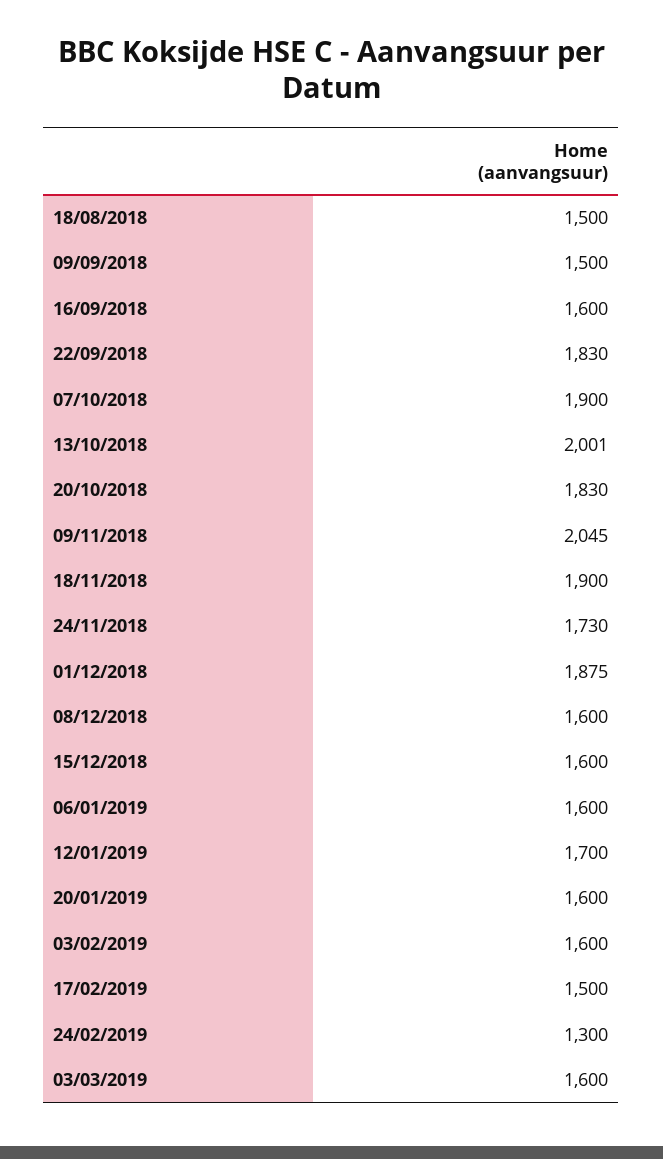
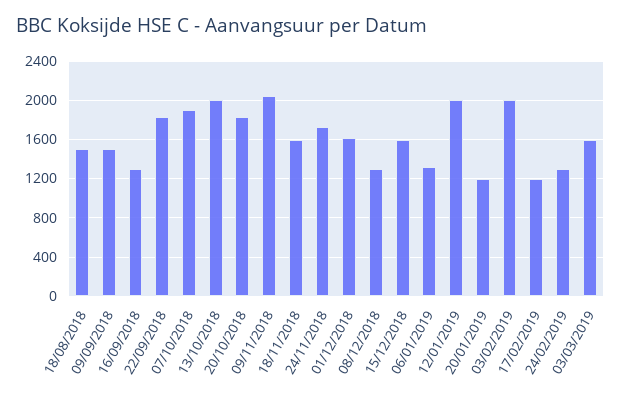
  {
    "18/08/2018": 1500,
    "09/09/2018": 1500,
-   "16/09/2018": 1600,
+   "16/09/2018": 1300,
    "22/09/2018": 1830,
    "07/10/2018": 1900,
    "13/10/2018": 2001,
    "20/10/2018": 1830,
    "09/11/2018": 2045,
-   "18/11/2018": 1900,
+   "18/11/2018": 1600,
    "24/11/2018": 1730,
-   "01/12/2018": 1875,
+   "01/12/2018": 1600,
-   "08/12/2018": 1600,
+   "08/12/2018": 1300,
    "15/12/2018": 1600,
-   "06/01/2019": 1600,
+   "06/01/2019": 1300,
-   "12/01/2019": 1700,
+   "12/01/2019": 2000,
-   "20/01/2019": 1600,
+   "20/01/2019": 1200,
-   "03/02/2019": 1600,
+   "03/02/2019": 2000,
-   "17/02/2019": 1500,
+   "17/02/2019": 1200,
    "24/02/2019": 1300,
    "03/03/2019": 1600
  }

